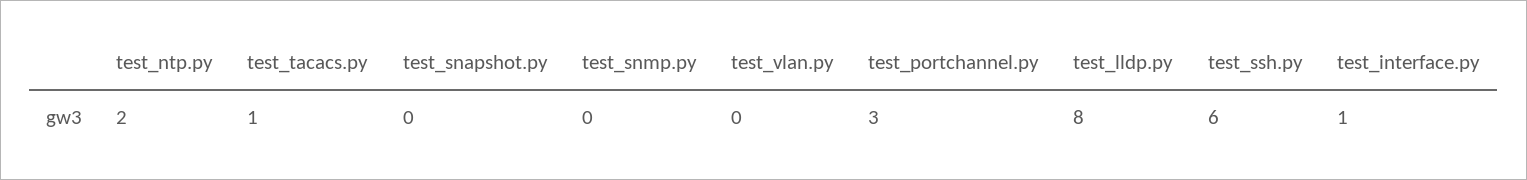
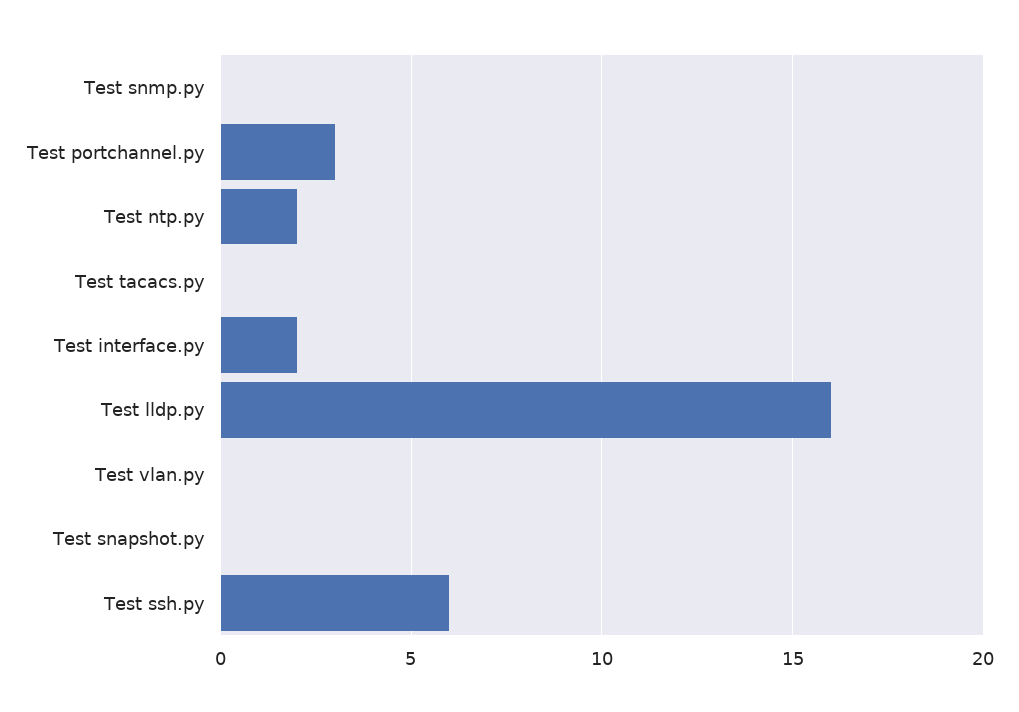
  {
    "test_ntp.py": 2,
-   "test_tacacs.py": 1,
+   "test_tacacs.py": 0,
    "test_snapshot.py": 0,
    "test_snmp.py": 0,
    "test_vlan.py": 0,
    "test_portchannel.py": 3,
-   "test_lldp.py": 8,
+   "test_lldp.py": 16,
    "test_ssh.py": 6,
-   "test_interface.py": 1
+   "test_interface.py": 2
  }

